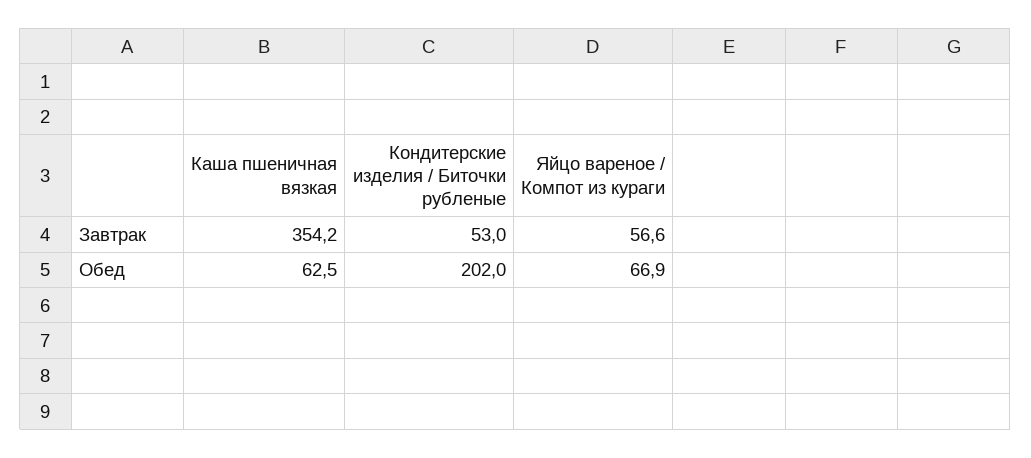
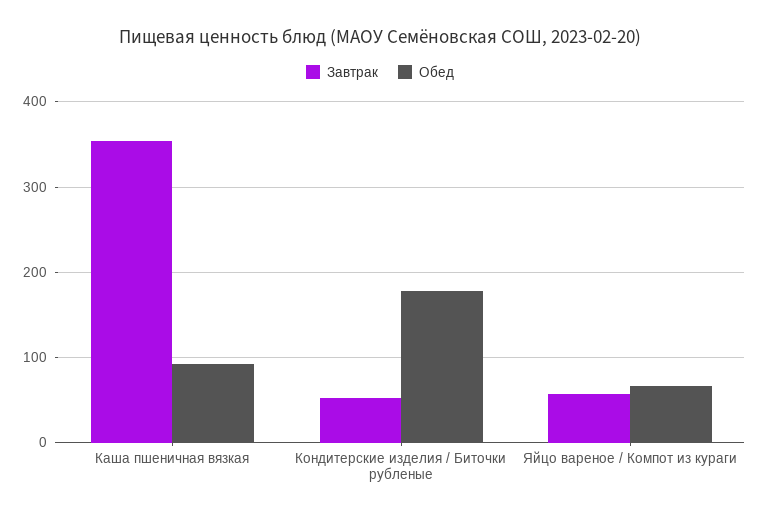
  {
    "Завтрак": {
      "Каша пшеничная вязкая": 354.2,
      "Кондитерские изделия / Биточки рубленые": 53,
      "Яйцо вареное / Компот из кураги": 56.6
    },
    "Обед": {
-     "Каша пшеничная вязкая": 62.5,
+     "Каша пшеничная вязкая": 90,
-     "Кондитерские изделия / Биточки рубленые": 202,
+     "Кондитерские изделия / Биточки рубленые": 180,
      "Яйцо вареное / Компот из кураги": 66.9
    }
  }

